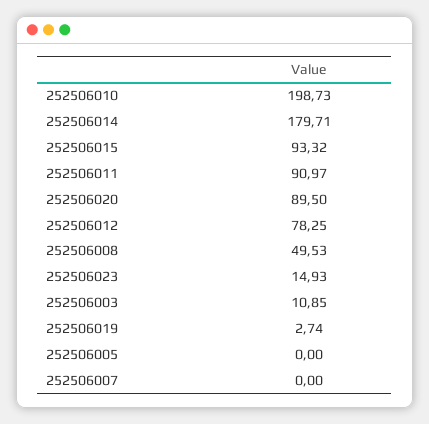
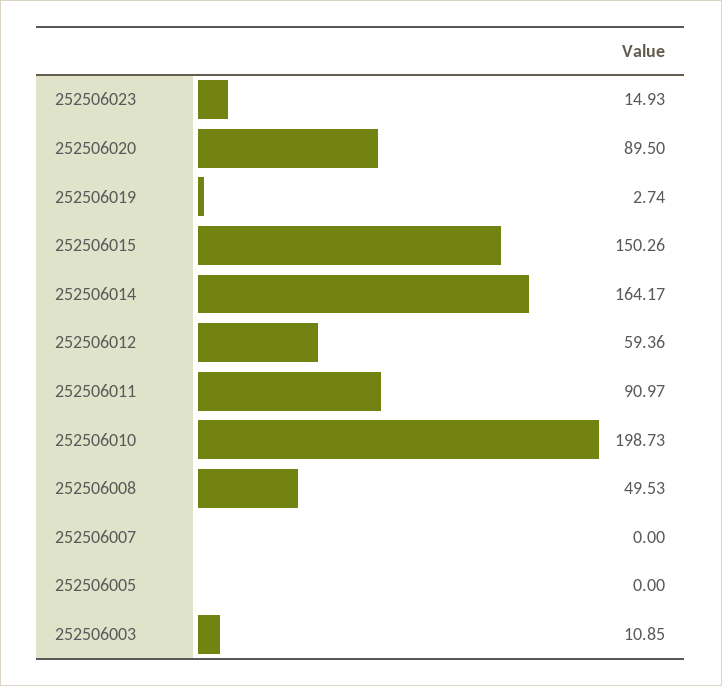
  {
    "252506010": 198.73,
-   "252506014": 179.71,
+   "252506014": 164.17,
-   "252506015": 93.32,
+   "252506015": 150.26,
    "252506011": 90.97,
    "252506020": 89.5,
-   "252506012": 78.25,
+   "252506012": 59.36,
    "252506008": 49.53,
    "252506023": 14.93,
    "252506003": 10.85,
    "252506019": 2.74,
    "252506005": 0,
    "252506007": 0
  }

